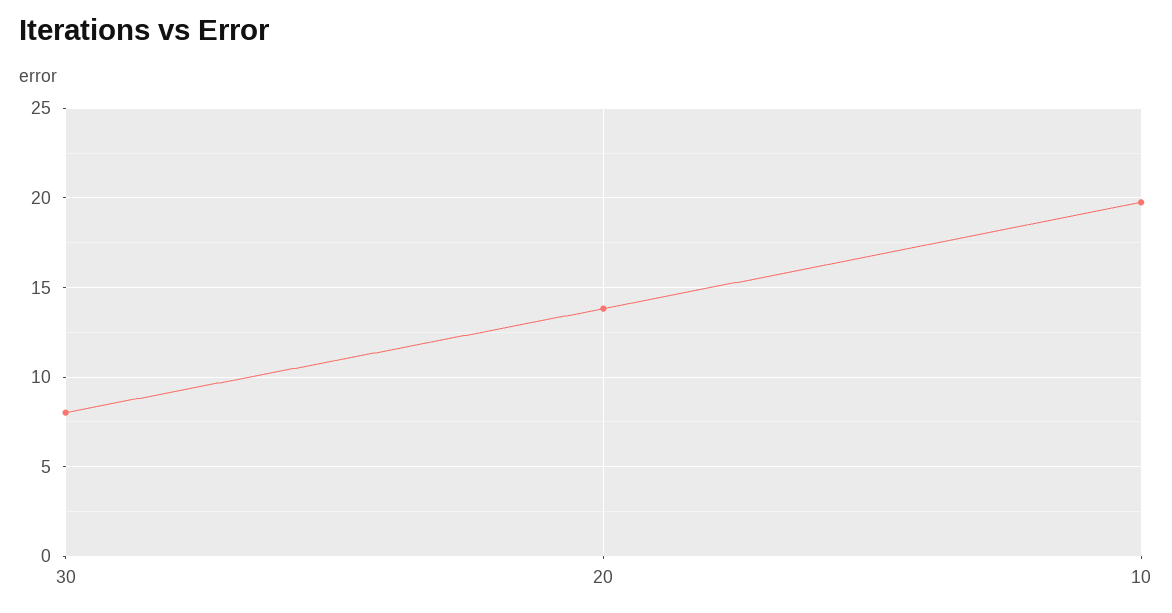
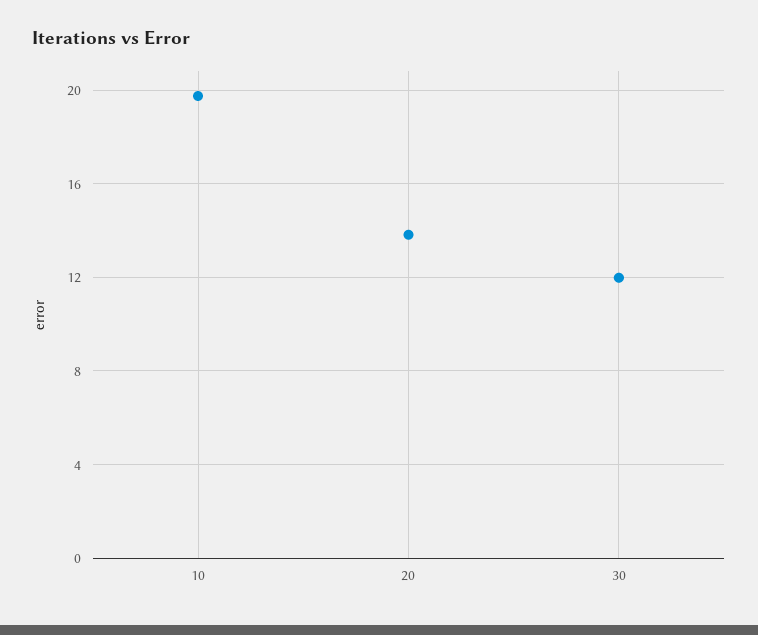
  {
-   "30": 8,
+   "30": 12,
    "20": 14,
    "10": 20
  }

